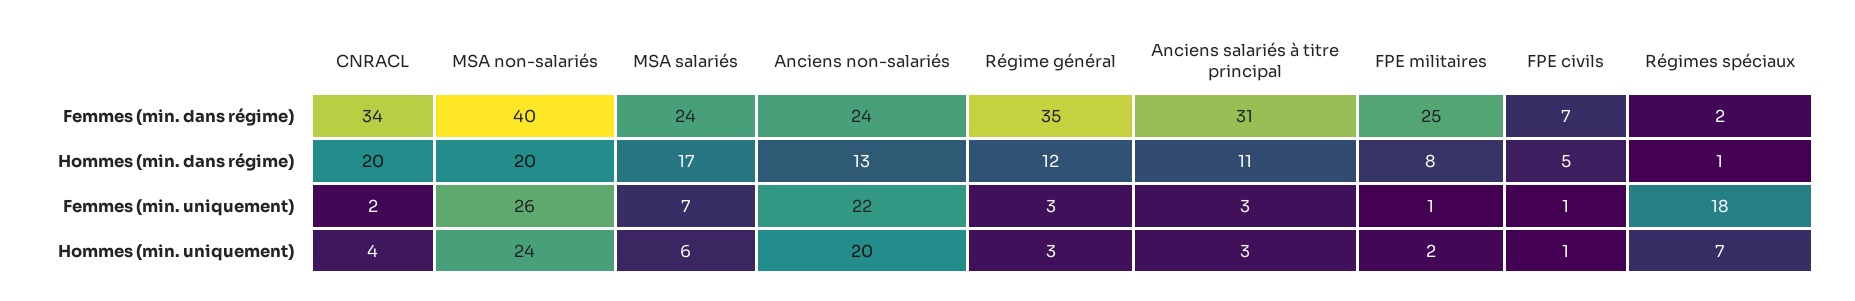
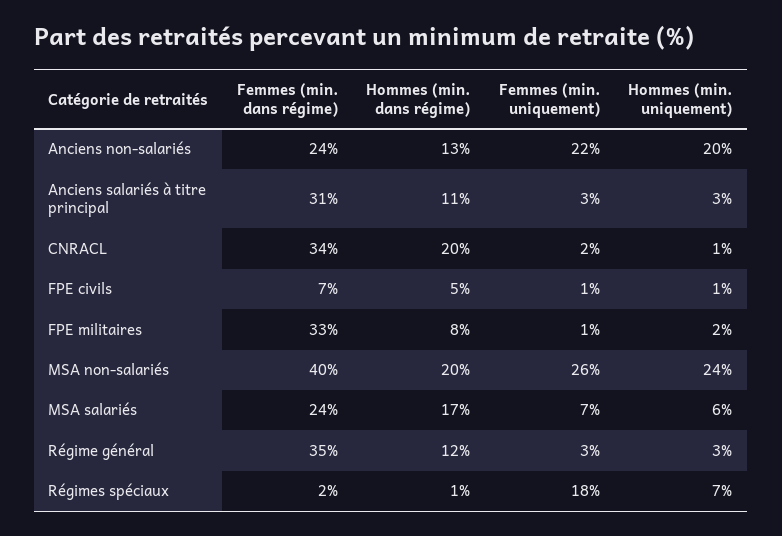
  {
    "CNRACL": {
      "Femmes (min. dans régime)": 34,
      "Hommes (min. dans régime)": 20,
      "Femmes (min. uniquement)": 2,
-     "Hommes (min. uniquement)": 4
+     "Hommes (min. uniquement)": 1
    },
    "MSA non-salariés": {
      "Femmes (min. dans régime)": 40,
      "Hommes (min. dans régime)": 20,
      "Femmes (min. uniquement)": 26,
      "Hommes (min. uniquement)": 24
    },
    "MSA salariés": {
      "Femmes (min. dans régime)": 24,
      "Hommes (min. dans régime)": 17,
      "Femmes (min. uniquement)": 7,
      "Hommes (min. uniquement)": 6
    },
    "Anciens non-salariés": {
      "Femmes (min. dans régime)": 24,
      "Hommes (min. dans régime)": 13,
      "Femmes (min. uniquement)": 22,
      "Hommes (min. uniquement)": 20
    },
    "Régime général": {
      "Femmes (min. dans régime)": 35,
      "Hommes (min. dans régime)": 12,
      "Femmes (min. uniquement)": 3,
      "Hommes (min. uniquement)": 3
    },
    "Anciens salariés à titre principal": {
      "Femmes (min. dans régime)": 31,
      "Hommes (min. dans régime)": 11,
      "Femmes (min. uniquement)": 3,
      "Hommes (min. uniquement)": 3
    },
    "FPE militaires": {
-     "Femmes (min. dans régime)": 25,
+     "Femmes (min. dans régime)": 33,
      "Hommes (min. dans régime)": 8,
      "Femmes (min. uniquement)": 1,
      "Hommes (min. uniquement)": 2
    },
    "FPE civils": {
      "Femmes (min. dans régime)": 7,
      "Hommes (min. dans régime)": 5,
      "Femmes (min. uniquement)": 1,
      "Hommes (min. uniquement)": 1
    },
    "Régimes spéciaux": {
      "Femmes (min. dans régime)": 2,
      "Hommes (min. dans régime)": 1,
      "Femmes (min. uniquement)": 18,
      "Hommes (min. uniquement)": 7
    }
  }

